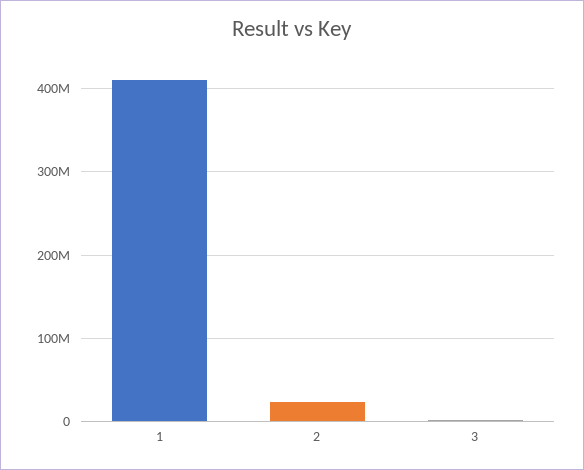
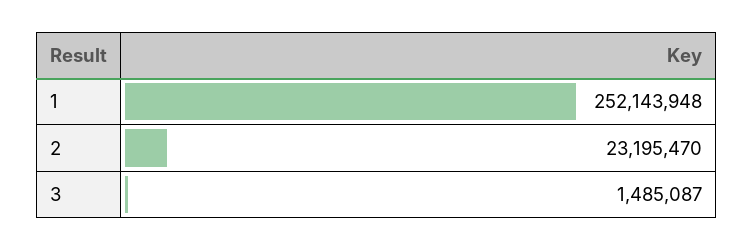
  {
-   "1": 410000000,
+   "1": 252143948,
    "2": 23195470,
    "3": 1485087
  }

